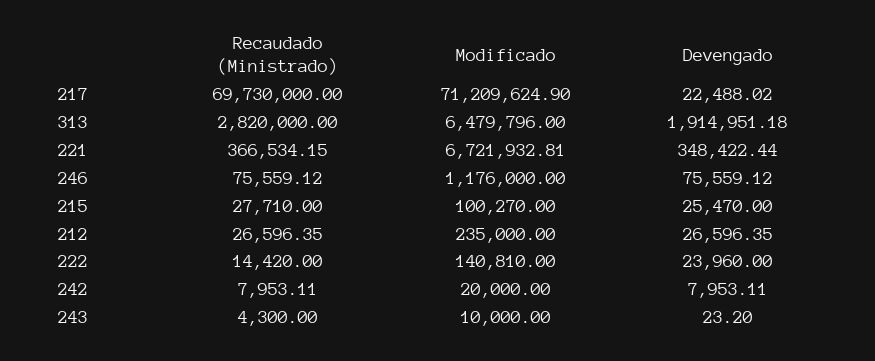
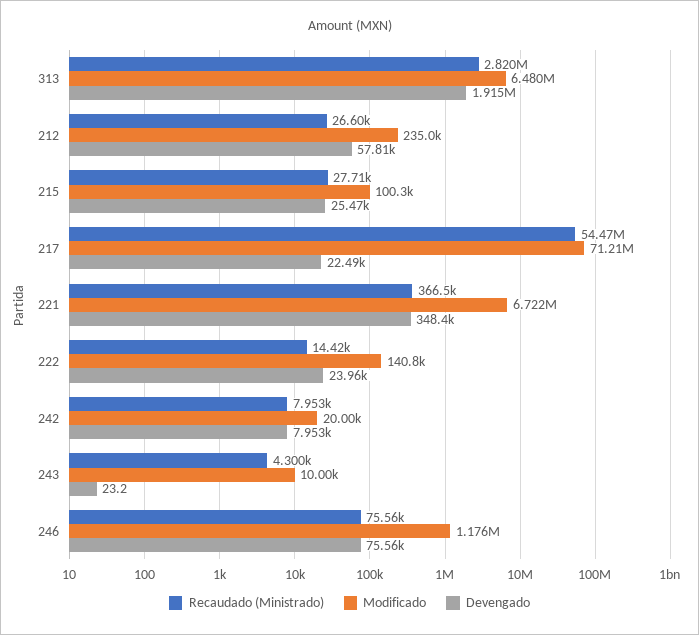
  {
    "Recaudado (Ministrado)": {
-     "217": 69730000,
+     "217": 54470000,
      "313": 2820000,
      "221": 366534.15,
      "246": 75559.12,
      "215": 27710,
      "212": 26596.35,
      "222": 14420,
      "242": 7953.11,
      "243": 4300
    },
    "Modificado": {
      "217": 71209624.9,
      "313": 6479796,
      "221": 6721932.81,
      "246": 1176000,
      "215": 100270,
      "212": 235000,
      "222": 140810,
      "242": 20000,
      "243": 10000
    },
    "Devengado": {
      "217": 22488.02,
      "313": 1914951.18,
      "221": 348422.44,
      "246": 75559.12,
      "215": 25470,
-     "212": 26596.35,
+     "212": 57810,
      "222": 23960,
      "242": 7953.11,
      "243": 23.2
    }
  }

